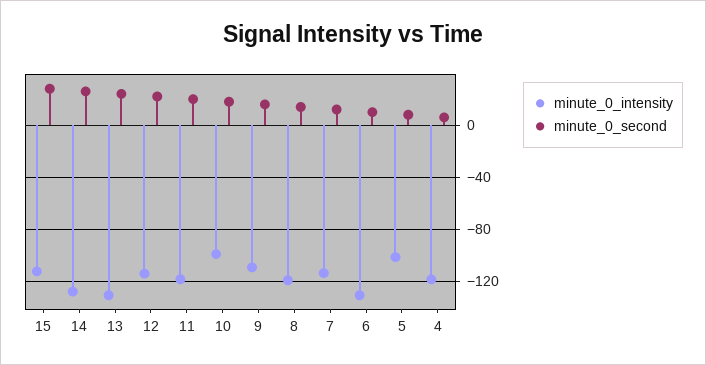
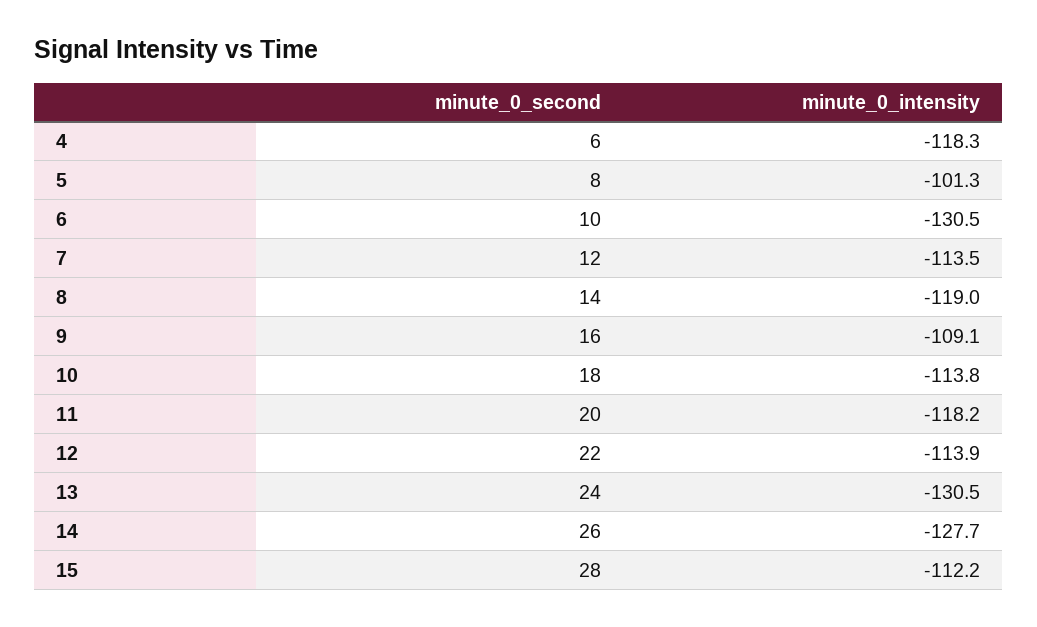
  {
    "minute_0_intensity": {
      "15": -112.2,
      "14": -127.7,
      "13": -130.5,
      "12": -113.9,
      "11": -118.2,
-     "10": -100,
+     "10": -113.8,
      "9": -109.1,
      "8": -119,
      "7": -113.5,
      "6": -130.5,
      "5": -101.3,
      "4": -118.3
    },
    "minute_0_second": {
      "15": 28,
      "14": 26,
      "13": 24,
      "12": 22,
      "11": 20,
      "10": 18,
      "9": 16,
      "8": 14,
      "7": 12,
      "6": 10,
      "5": 8,
      "4": 6
    }
  }

